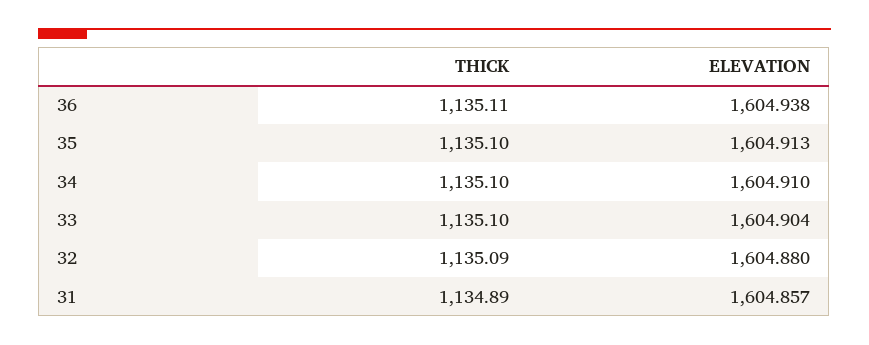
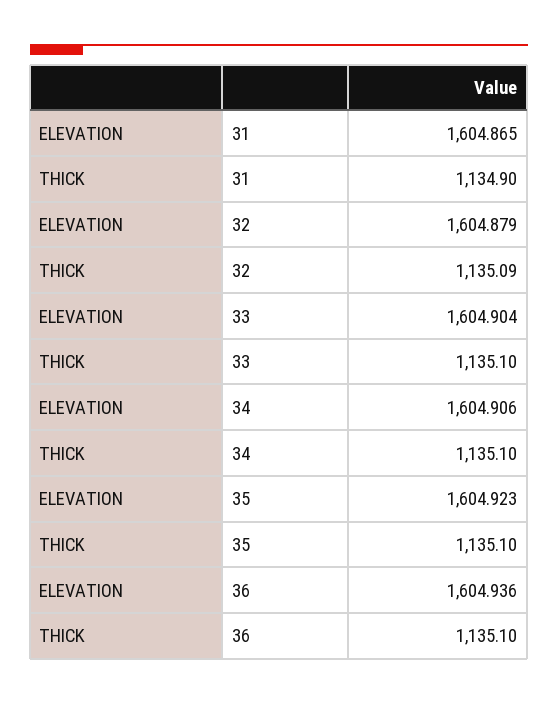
  {
    "THICK": {
-     "36": 1135.11,
+     "36": 1135.1,
      "35": 1135.1,
      "34": 1135.1,
      "33": 1135.1,
      "32": 1135.09,
-     "31": 1134.89
+     "31": 1134.9
    },
    "ELEVATION": {
-     "36": 1604.938,
+     "36": 1604.936,
-     "35": 1604.913,
+     "35": 1604.923,
-     "34": 1604.91,
+     "34": 1604.906,
      "33": 1604.904,
-     "32": 1604.88,
+     "32": 1604.879,
-     "31": 1604.857
+     "31": 1604.865
    }
  }

